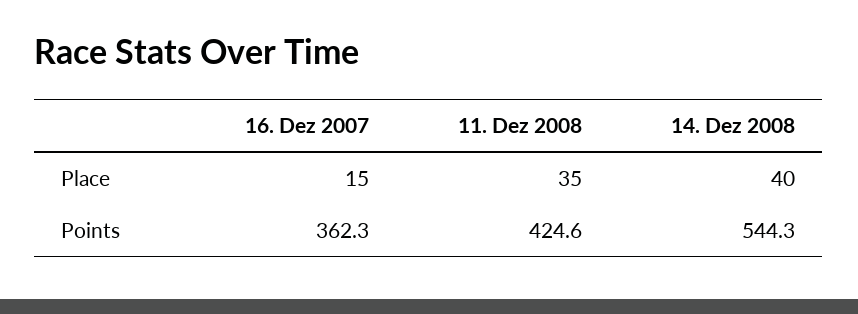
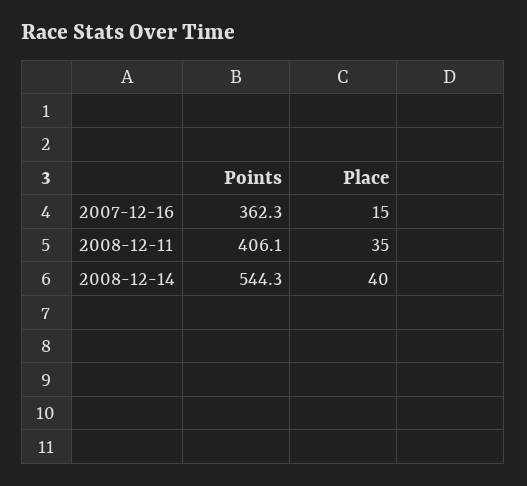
  {
    "16. Dez 2007": {
      "Place": 15,
      "Points": 362.3
    },
    "11. Dez 2008": {
      "Place": 35,
-     "Points": 424.6
+     "Points": 406.1
    },
    "14. Dez 2008": {
      "Place": 40,
      "Points": 544.3
    }
  }

